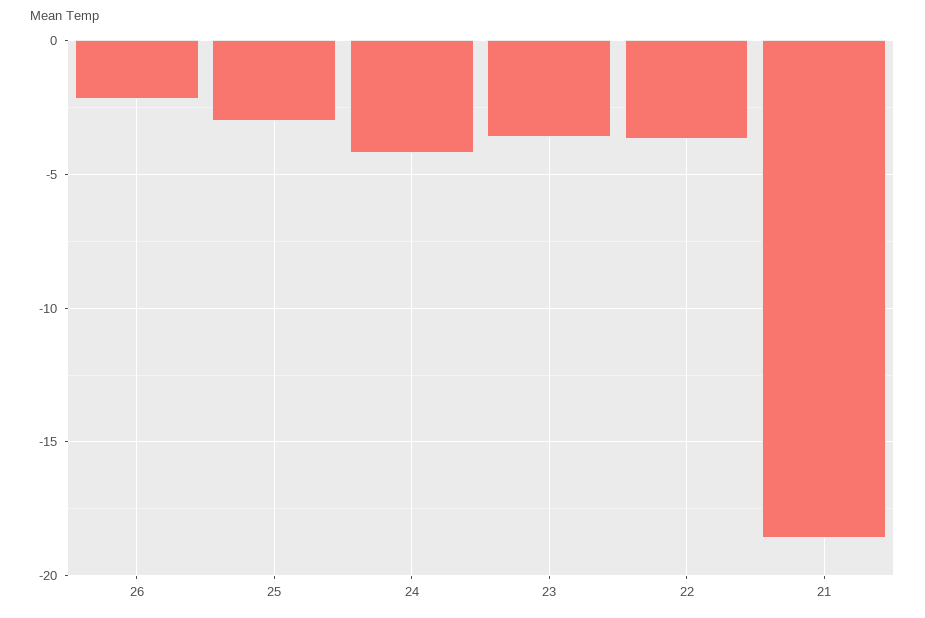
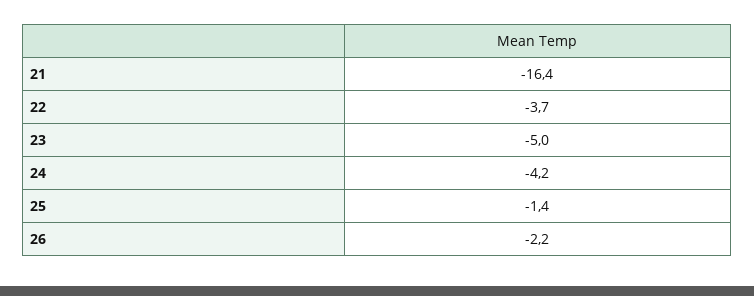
  {
    "26": -2.2,
-   "25": -3,
+   "25": -1.4,
    "24": -4.2,
-   "23": -3.5,
+   "23": -5,
    "22": -3.7,
-   "21": -18.5
+   "21": -16.4
  }

